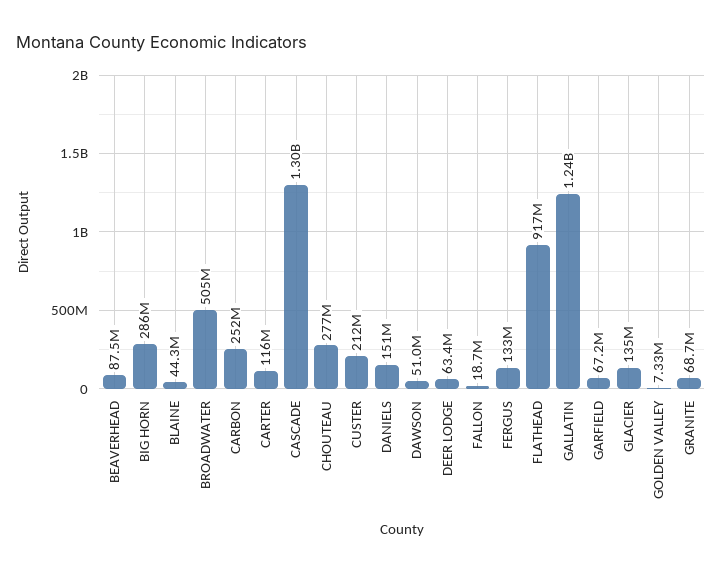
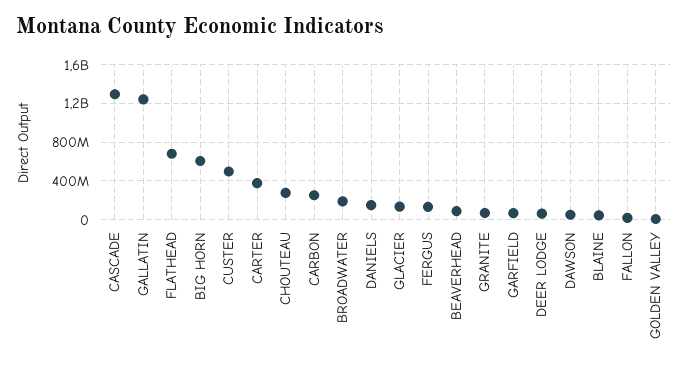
  {
    "BEAVERHEAD": 87500000,
-   "BIG HORN": 286000000,
+   "BIG HORN": 600000000,
    "BLAINE": 44300000,
-   "BROADWATER": 505000000,
+   "BROADWATER": 200000000,
    "CARBON": 252000000,
-   "CARTER": 116000000,
+   "CARTER": 400000000,
    "CASCADE": 1300000000,
    "CHOUTEAU": 277000000,
-   "CUSTER": 212000000,
+   "CUSTER": 500000000,
    "DANIELS": 151000000,
    "DAWSON": 51000000,
    "DEER LODGE": 63400000,
    "FALLON": 18700000,
    "FERGUS": 133000000,
-   "FLATHEAD": 917000000,
+   "FLATHEAD": 700000000,
    "GALLATIN": 1240000000,
    "GARFIELD": 67200000,
    "GLACIER": 135000000,
    "GOLDEN VALLEY": 7330000,
    "GRANITE": 68700000
  }

